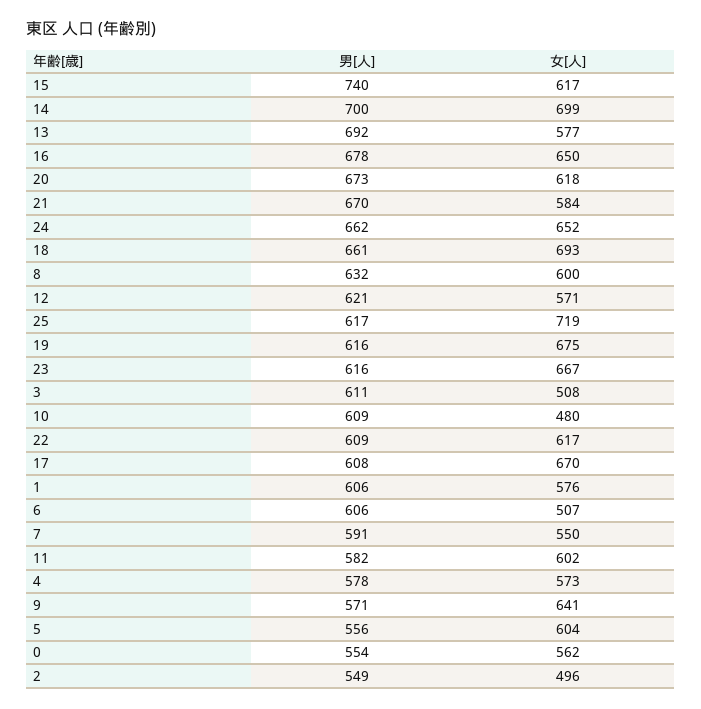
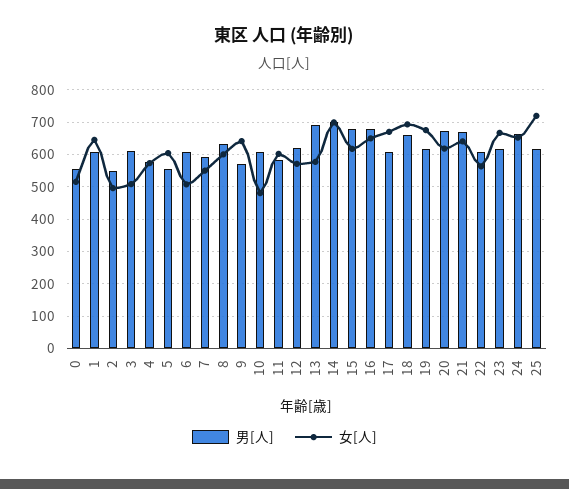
  {
    "男[人]": {
-     "15": 740,
+     "15": 680,
      "14": 700,
      "13": 692,
      "16": 678,
      "20": 673,
      "21": 670,
      "24": 662,
      "18": 661,
      "8": 632,
      "12": 621,
      "25": 617,
      "19": 616,
      "23": 616,
      "3": 611,
      "10": 609,
      "22": 609,
      "17": 608,
      "1": 606,
      "6": 606,
      "7": 591,
      "11": 582,
      "4": 578,
      "9": 571,
      "5": 556,
      "0": 554,
      "2": 549
    },
    "女[人]": {
      "15": 617,
      "14": 699,
      "13": 577,
      "16": 650,
      "20": 618,
-     "21": 584,
+     "21": 640,
      "24": 652,
      "18": 693,
      "8": 600,
      "12": 571,
      "25": 719,
      "19": 675,
      "23": 667,
      "3": 508,
      "10": 480,
-     "22": 617,
+     "22": 560,
      "17": 670,
-     "1": 576,
+     "1": 640,
      "6": 507,
      "7": 550,
      "11": 602,
      "4": 573,
      "9": 641,
      "5": 604,
-     "0": 562,
+     "0": 520,
      "2": 496
    }
  }

